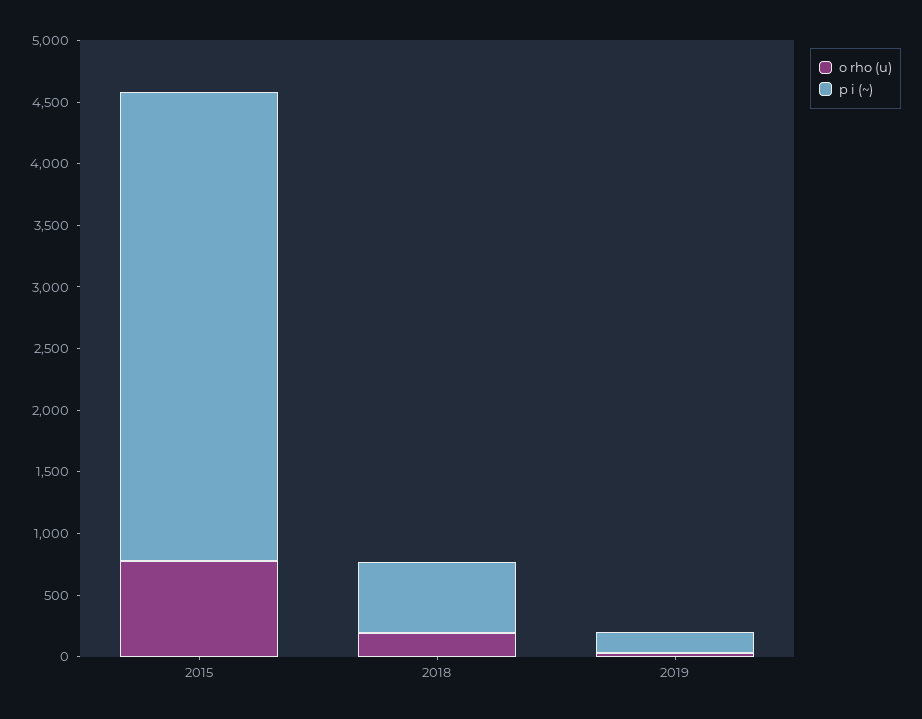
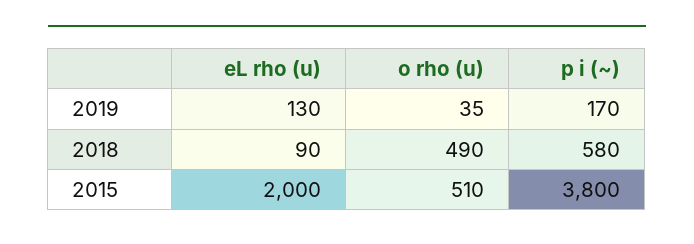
  {
    "o rho (u)": {
-     "2015": 800,
+     "2015": 510,
-     "2018": 200,
+     "2018": 490,
      "2019": 35
    },
    "p i (~)": {
      "2015": 3800,
      "2018": 580,
      "2019": 170
-   }
+   },
+   "eL rho (u)": {
+     "2019": 130,
+     "2018": 90,
+     "2015": 2000
+   }
  }

